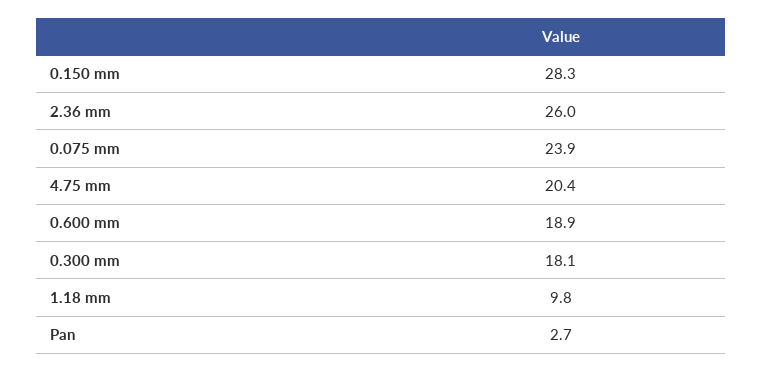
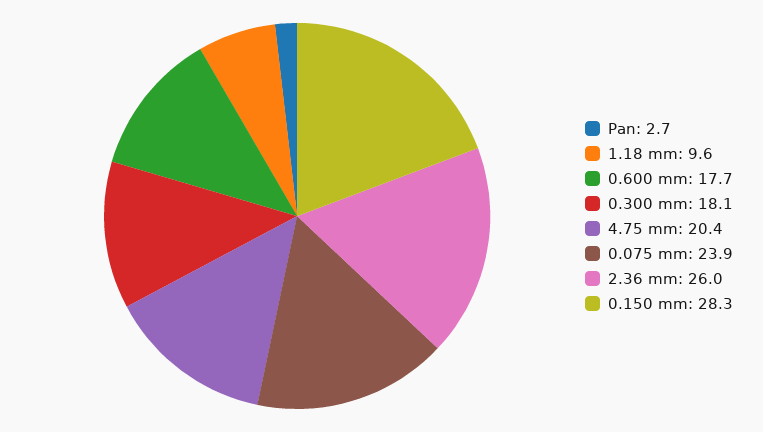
  {
    "0.150 mm": 28.3,
    "2.36 mm": 26,
    "0.075 mm": 23.9,
    "4.75 mm": 20.4,
-   "0.600 mm": 18.9,
+   "0.600 mm": 17.7,
    "0.300 mm": 18.1,
-   "1.18 mm": 9.8,
+   "1.18 mm": 9.6,
    "Pan": 2.7
  }

